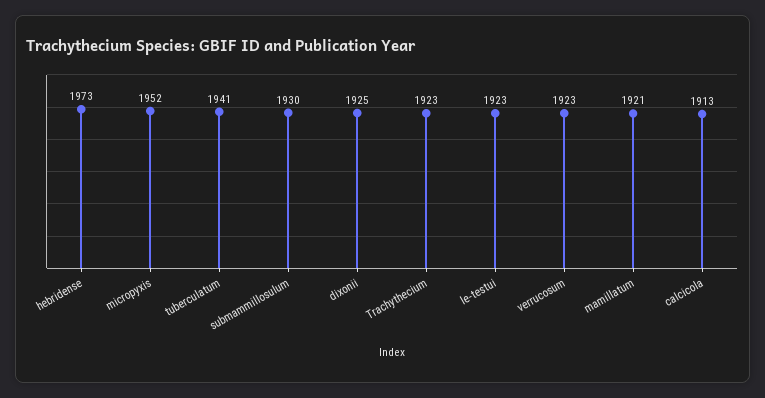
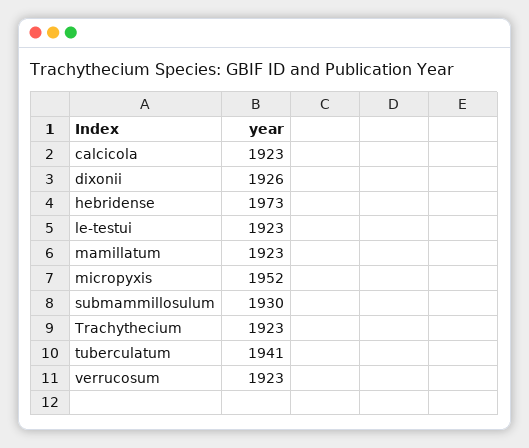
  {
    "hebridense": 1973,
    "micropyxis": 1952,
    "tuberculatum": 1941,
    "submammillosulum": 1930,
-   "dixonii": 1925,
+   "dixonii": 1926,
    "Trachythecium": 1923,
    "le-testui": 1923,
    "verrucosum": 1923,
-   "mamillatum": 1921,
+   "mamillatum": 1923,
-   "calcicola": 1913
+   "calcicola": 1923
  }

